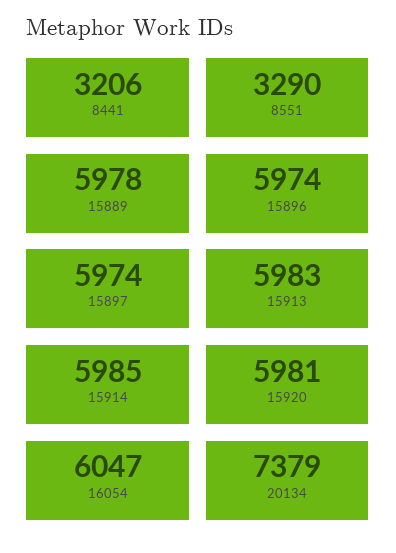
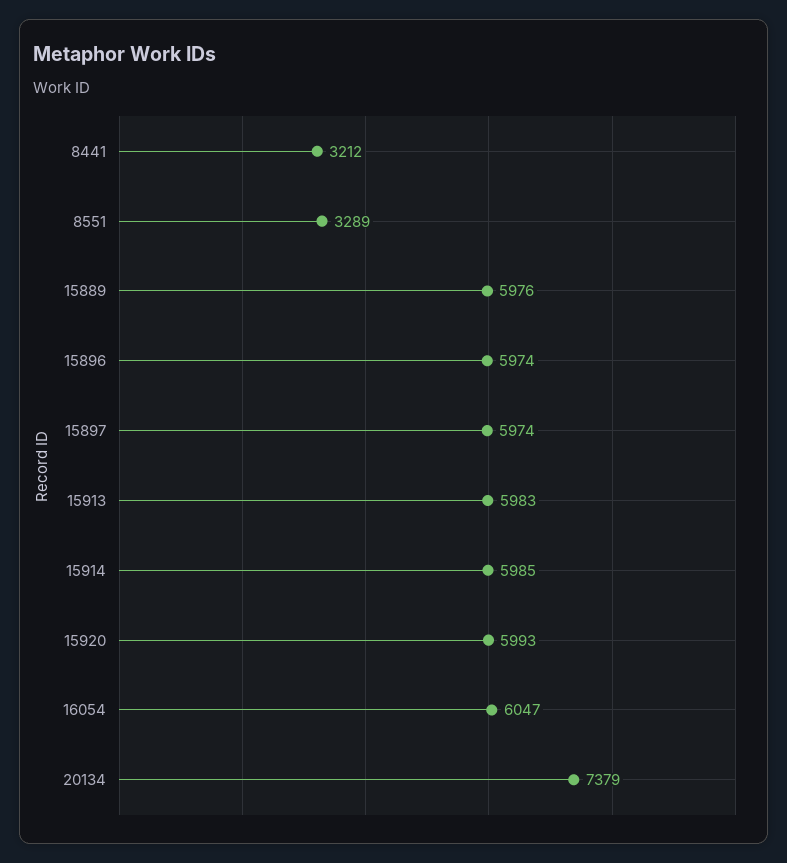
  {
-   "8441": 3206,
+   "8441": 3212,
-   "8551": 3290,
+   "8551": 3289,
-   "15889": 5978,
+   "15889": 5976,
    "15896": 5974,
    "15897": 5974,
    "15913": 5983,
    "15914": 5985,
-   "15920": 5981,
+   "15920": 5993,
    "16054": 6047,
    "20134": 7379
  }

